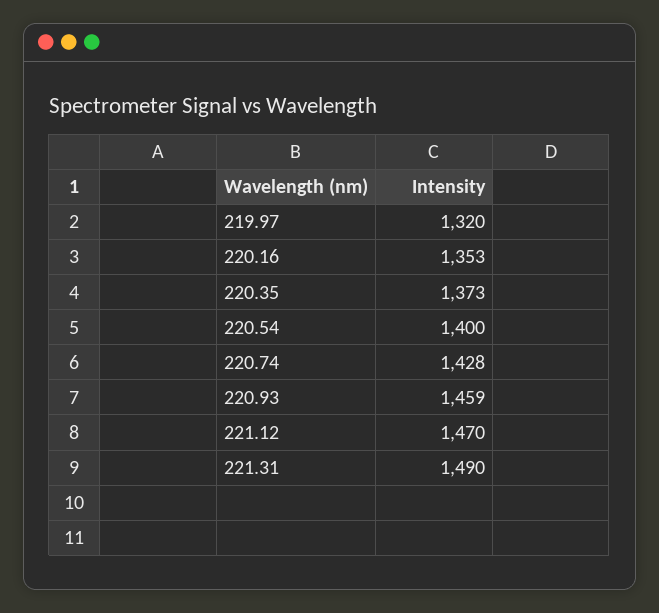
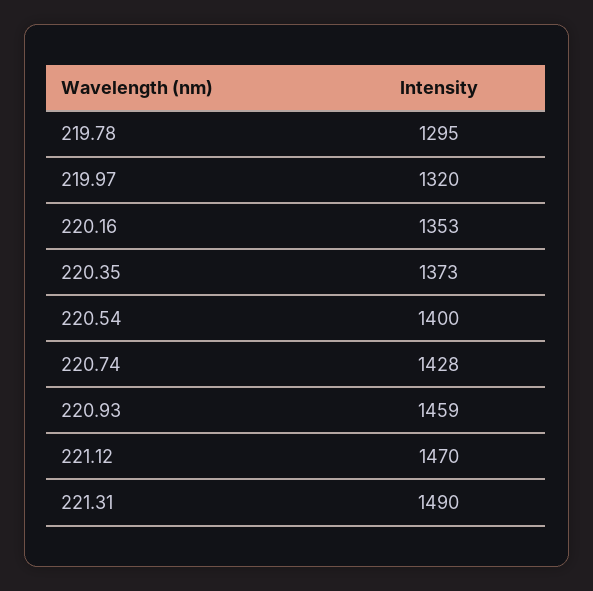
  {
    "219.97": 1320,
    "220.16": 1353,
    "220.35": 1373,
    "220.54": 1400,
    "220.74": 1428,
    "220.93": 1459,
    "221.12": 1470,
-   "221.31": 1490
+   "221.31": 1490,
+   "219.78": 1295
  }

